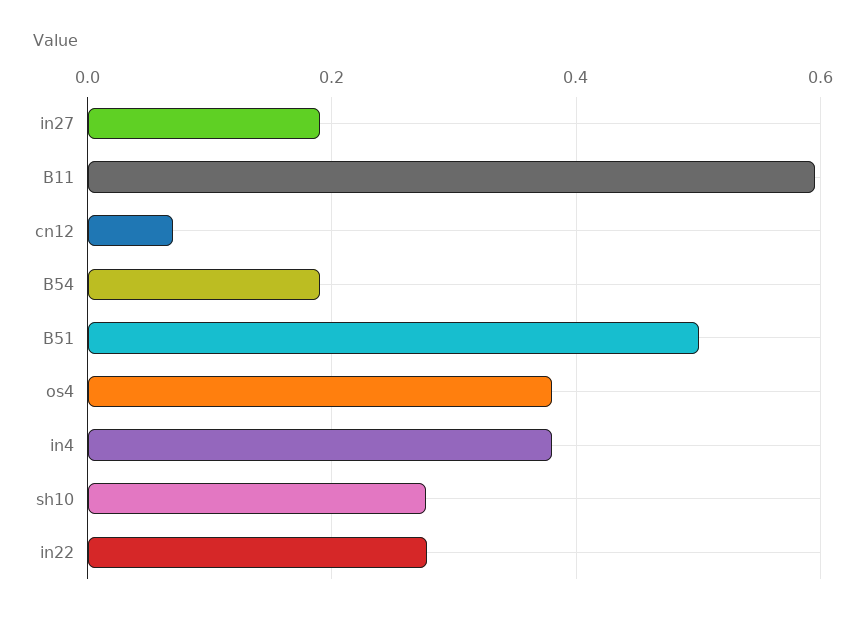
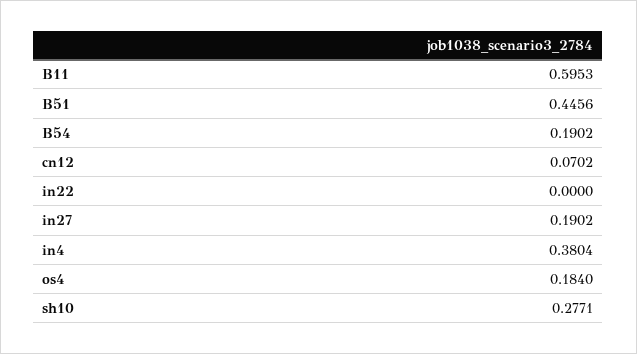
  {
    "in27": 0.1902,
    "B11": 0.5953,
    "cn12": 0.0702,
    "B54": 0.1902,
-   "B51": 0.5,
+   "B51": 0.4456,
-   "os4": 0.38,
+   "os4": 0.184,
    "in4": 0.3804,
    "sh10": 0.2771,
-   "in22": 0.28
+   "in22": 0
  }

